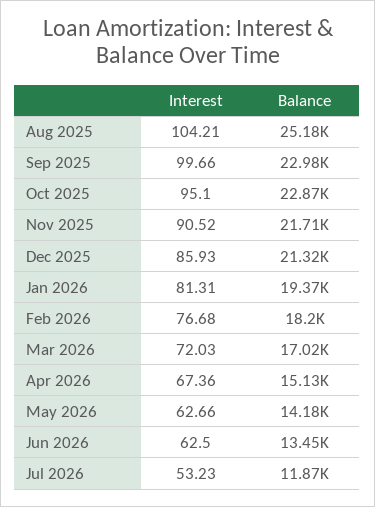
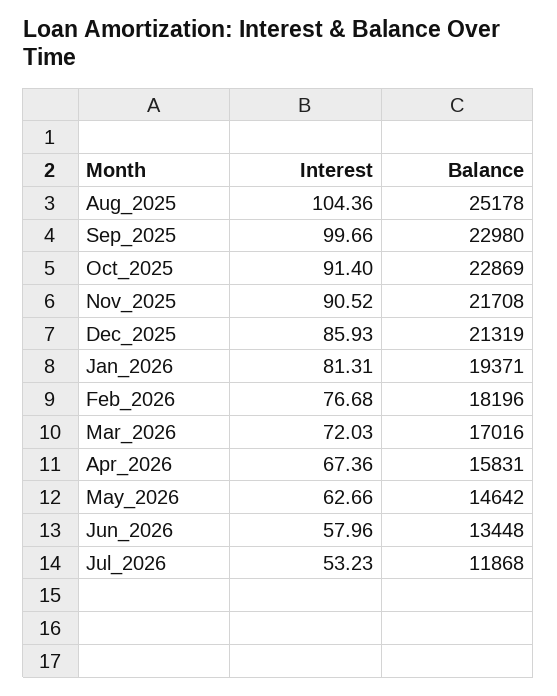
  {
    "Interest": {
-     "Aug 2025": 104.21,
+     "Aug 2025": 104.36,
      "Sep 2025": 99.66,
-     "Oct 2025": 95.1,
+     "Oct 2025": 91.4,
      "Nov 2025": 90.52,
      "Dec 2025": 85.93,
      "Jan 2026": 81.31,
      "Feb 2026": 76.68,
      "Mar 2026": 72.03,
      "Apr 2026": 67.36,
      "May 2026": 62.66,
-     "Jun 2026": 62.5,
+     "Jun 2026": 57.96,
      "Jul 2026": 53.23
    },
    "Balance": {
      "Aug 2025": 25178,
      "Sep 2025": 22980,
      "Oct 2025": 22869,
      "Nov 2025": 21708,
      "Dec 2025": 21319,
      "Jan 2026": 19371,
      "Feb 2026": 18196,
      "Mar 2026": 17016,
-     "Apr 2026": 15130,
+     "Apr 2026": 15831,
-     "May 2026": 14180,
+     "May 2026": 14642,
      "Jun 2026": 13448,
      "Jul 2026": 11868
    }
  }

